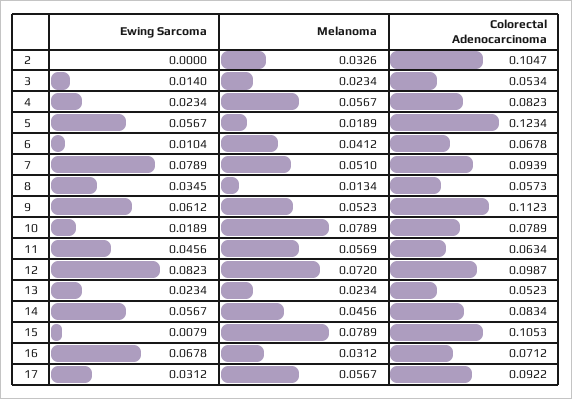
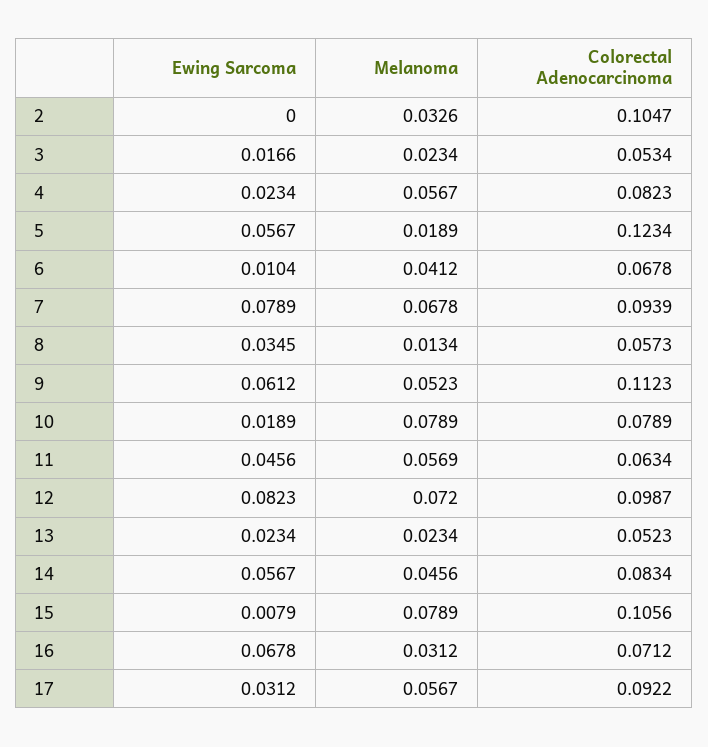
  {
    "Ewing Sarcoma": {
      "2": 0,
-     "3": 0.014,
+     "3": 0.0166,
      "4": 0.0234,
      "5": 0.0567,
      "6": 0.0104,
      "7": 0.0789,
      "8": 0.0345,
      "9": 0.0612,
      "10": 0.0189,
      "11": 0.0456,
      "12": 0.0823,
      "13": 0.0234,
      "14": 0.0567,
      "15": 0.0079,
      "16": 0.0678,
      "17": 0.0312
    },
    "Melanoma": {
      "2": 0.0326,
      "3": 0.0234,
      "4": 0.0567,
      "5": 0.0189,
      "6": 0.0412,
-     "7": 0.051,
+     "7": 0.0678,
      "8": 0.0134,
      "9": 0.0523,
      "10": 0.0789,
      "11": 0.0569,
      "12": 0.072,
      "13": 0.0234,
      "14": 0.0456,
      "15": 0.0789,
      "16": 0.0312,
      "17": 0.0567
    },
    "Colorectal Adenocarcinoma": {
      "2": 0.1047,
      "3": 0.0534,
      "4": 0.0823,
      "5": 0.1234,
      "6": 0.0678,
      "7": 0.0939,
      "8": 0.0573,
      "9": 0.1123,
      "10": 0.0789,
      "11": 0.0634,
      "12": 0.0987,
      "13": 0.0523,
      "14": 0.0834,
-     "15": 0.1053,
+     "15": 0.1056,
      "16": 0.0712,
      "17": 0.0922
    }
  }

